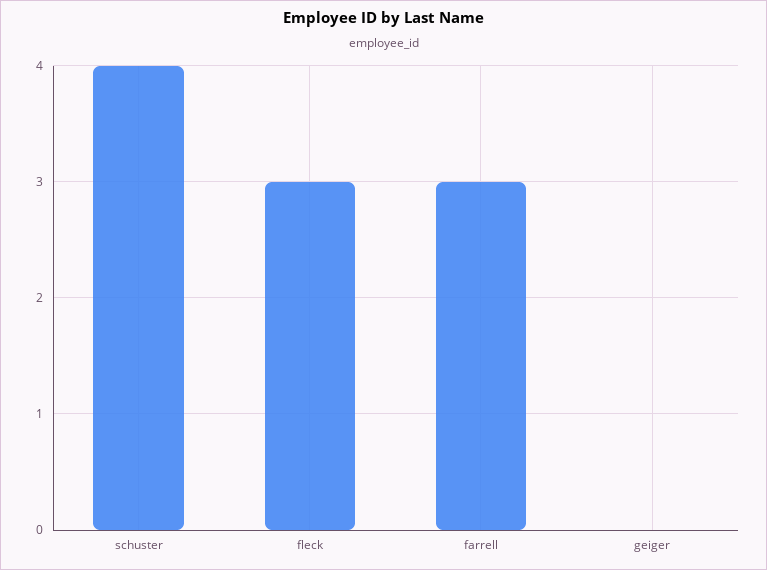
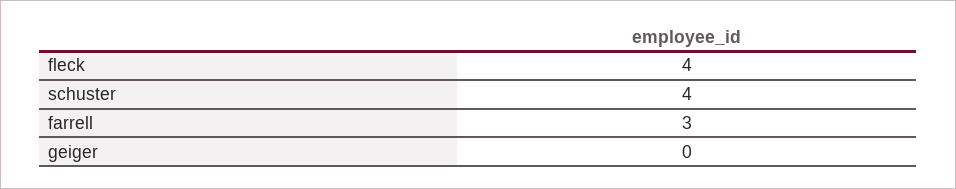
  {
    "schuster": 4,
-   "fleck": 3,
+   "fleck": 4,
    "farrell": 3,
    "geiger": 0
  }

